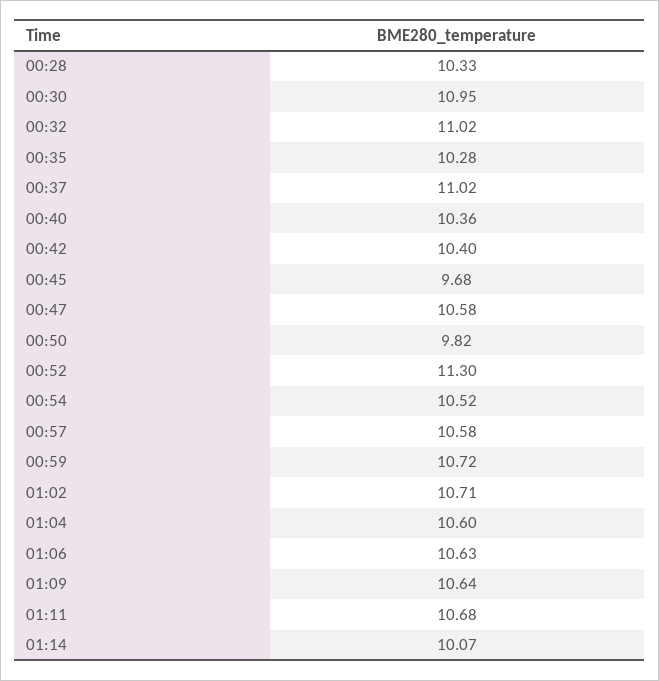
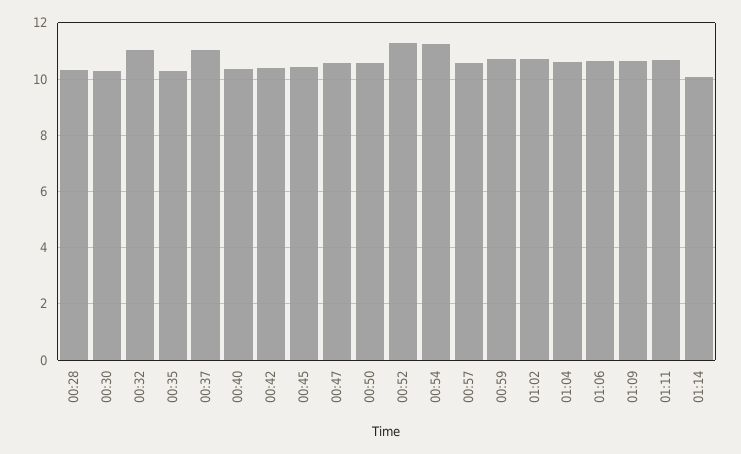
  {
    "00:28": 10.33,
-   "00:30": 10.95,
+   "00:30": 10.25,
    "00:32": 11.02,
    "00:35": 10.28,
    "00:37": 11.02,
    "00:40": 10.36,
    "00:42": 10.4,
-   "00:45": 9.68,
+   "00:45": 10.5,
    "00:47": 10.58,
-   "00:50": 9.82,
+   "00:50": 10.5,
    "00:52": 11.3,
-   "00:54": 10.52,
+   "00:54": 11.25,
    "00:57": 10.58,
    "00:59": 10.72,
    "01:02": 10.71,
    "01:04": 10.6,
    "01:06": 10.63,
    "01:09": 10.64,
    "01:11": 10.68,
    "01:14": 10.07
  }

